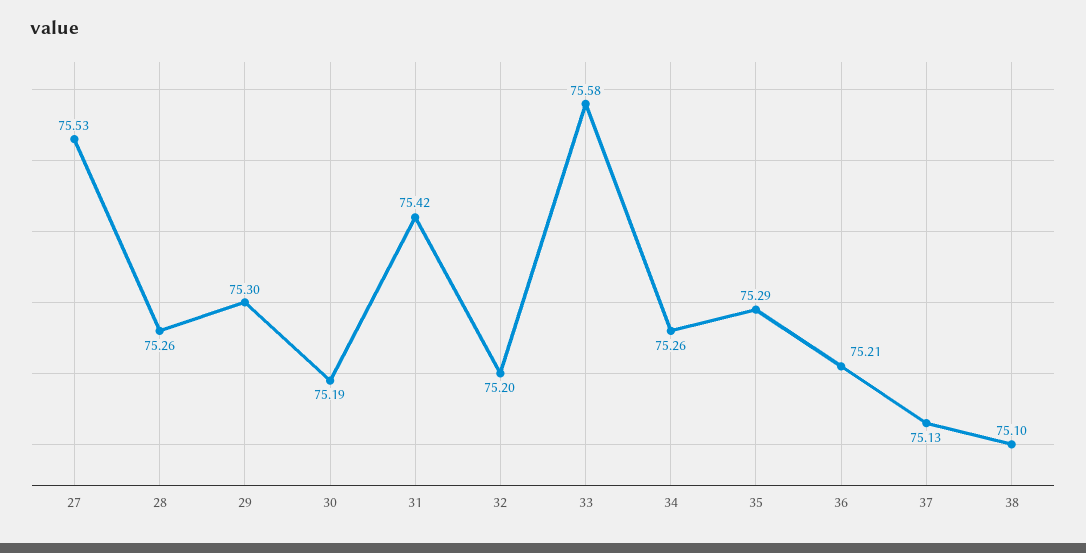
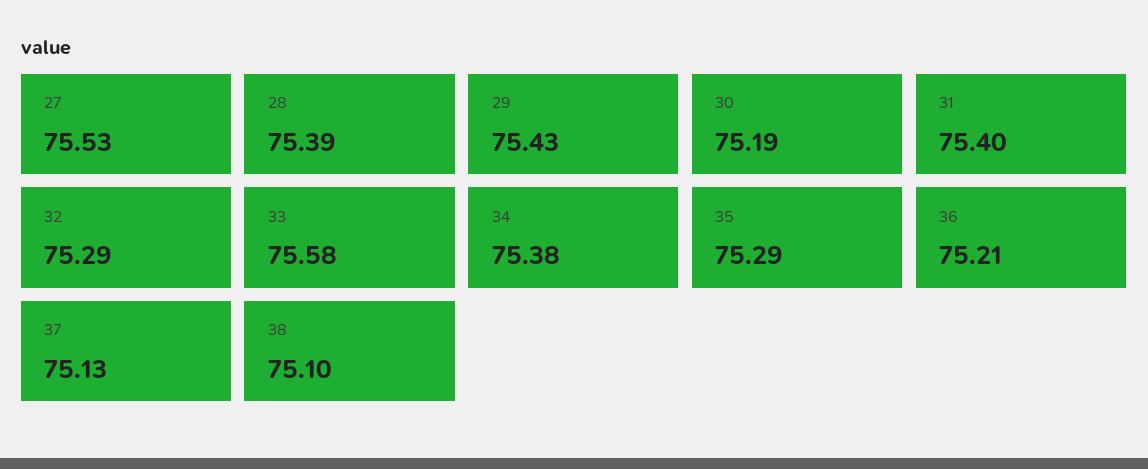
  {
    "27": 75.53,
-   "28": 75.26,
+   "28": 75.39,
-   "29": 75.3,
+   "29": 75.43,
    "30": 75.19,
-   "31": 75.42,
+   "31": 75.4,
-   "32": 75.2,
+   "32": 75.29,
    "33": 75.58,
-   "34": 75.26,
+   "34": 75.38,
    "35": 75.29,
    "36": 75.21,
    "37": 75.13,
    "38": 75.1
  }

